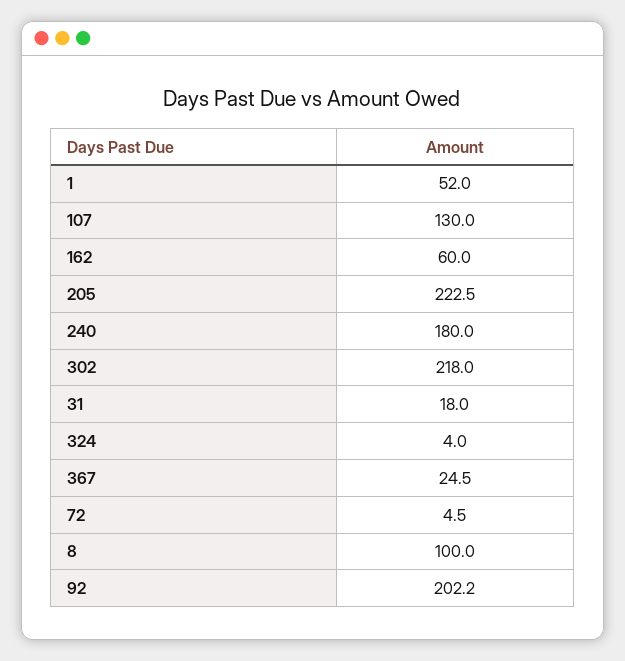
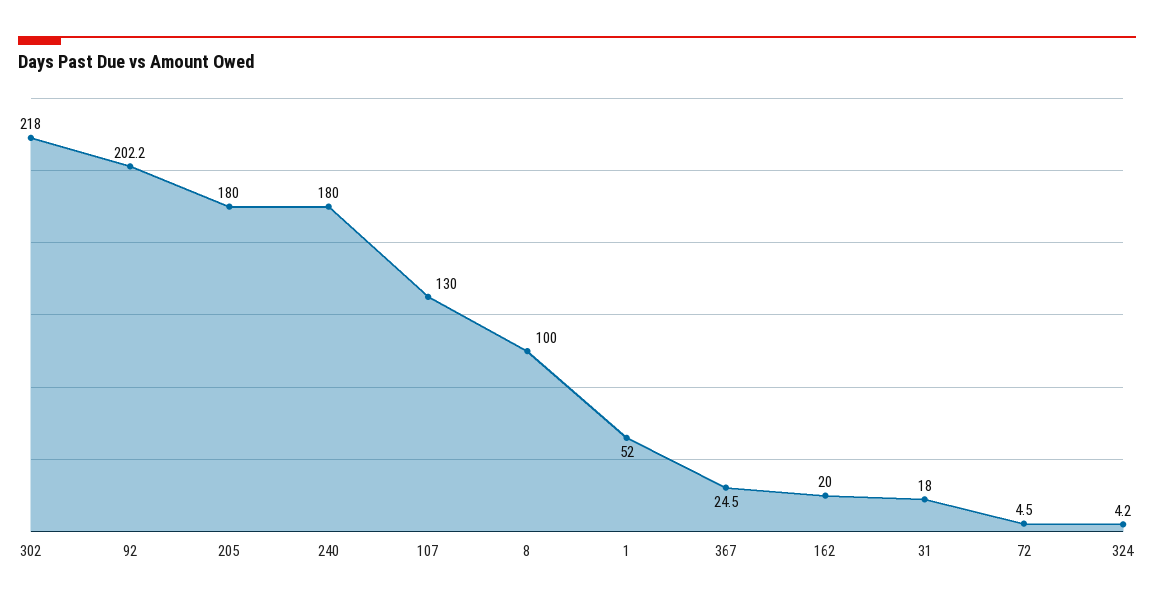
  {
    "1": 52,
    "107": 130,
-   "162": 60,
+   "162": 20,
-   "205": 222.5,
+   "205": 180,
    "240": 180,
    "302": 218,
    "31": 18,
-   "324": 4,
+   "324": 4.2,
    "367": 24.5,
    "72": 4.5,
    "8": 100,
    "92": 202.2
  }

